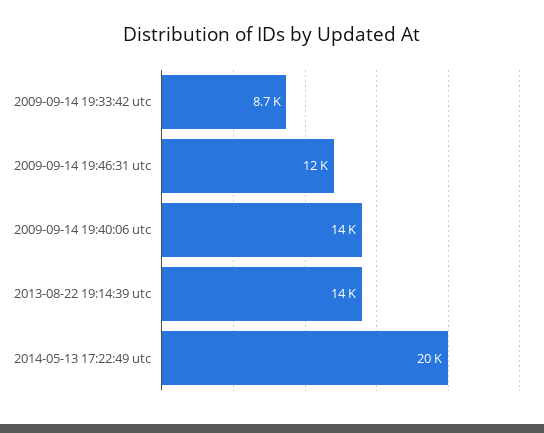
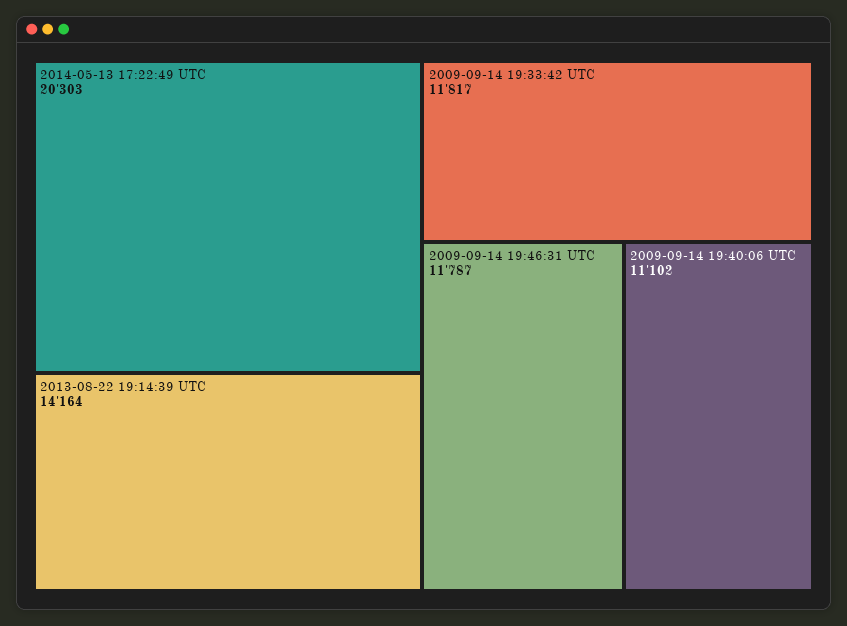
  {
-   "2009-09-14 19:33:42 utc": 8700,
+   "2009-09-14 19:33:42 utc": 11817,
    "2009-09-14 19:46:31 utc": 11787,
-   "2009-09-14 19:40:06 utc": 14000,
+   "2009-09-14 19:40:06 utc": 11102,
    "2013-08-22 19:14:39 utc": 14164,
    "2014-05-13 17:22:49 utc": 20303
  }

